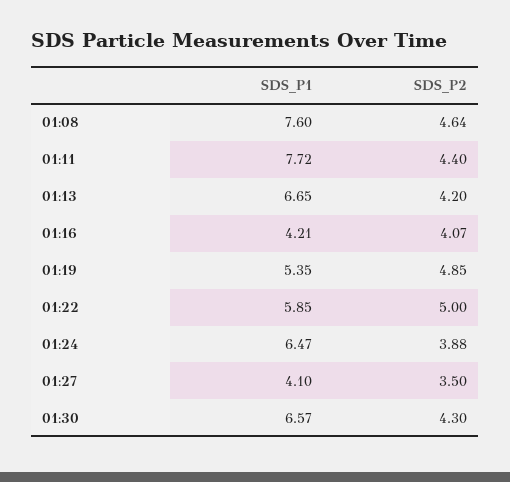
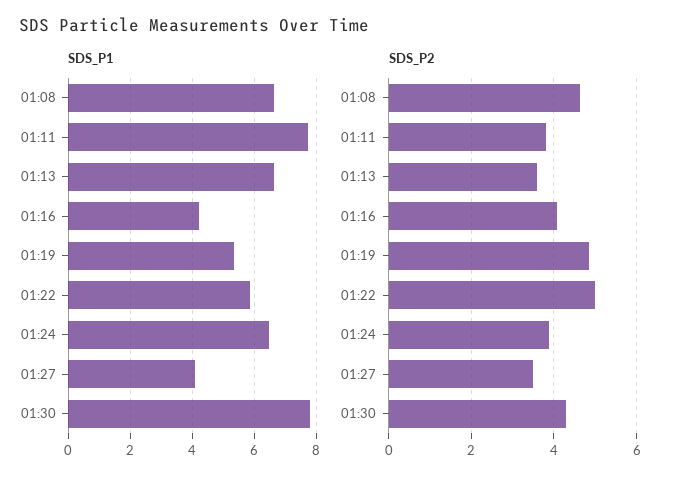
  {
    "SDS_P1": {
-     "01:08": 7.6,
+     "01:08": 6.6,
      "01:11": 7.72,
      "01:13": 6.65,
      "01:16": 4.21,
      "01:19": 5.35,
      "01:22": 5.85,
      "01:24": 6.47,
      "01:27": 4.1,
-     "01:30": 6.57
+     "01:30": 7.8
    },
    "SDS_P2": {
      "01:08": 4.64,
-     "01:11": 4.4,
+     "01:11": 3.8,
-     "01:13": 4.2,
+     "01:13": 3.6,
      "01:16": 4.07,
      "01:19": 4.85,
      "01:22": 5,
      "01:24": 3.88,
      "01:27": 3.5,
      "01:30": 4.3
    }
  }

